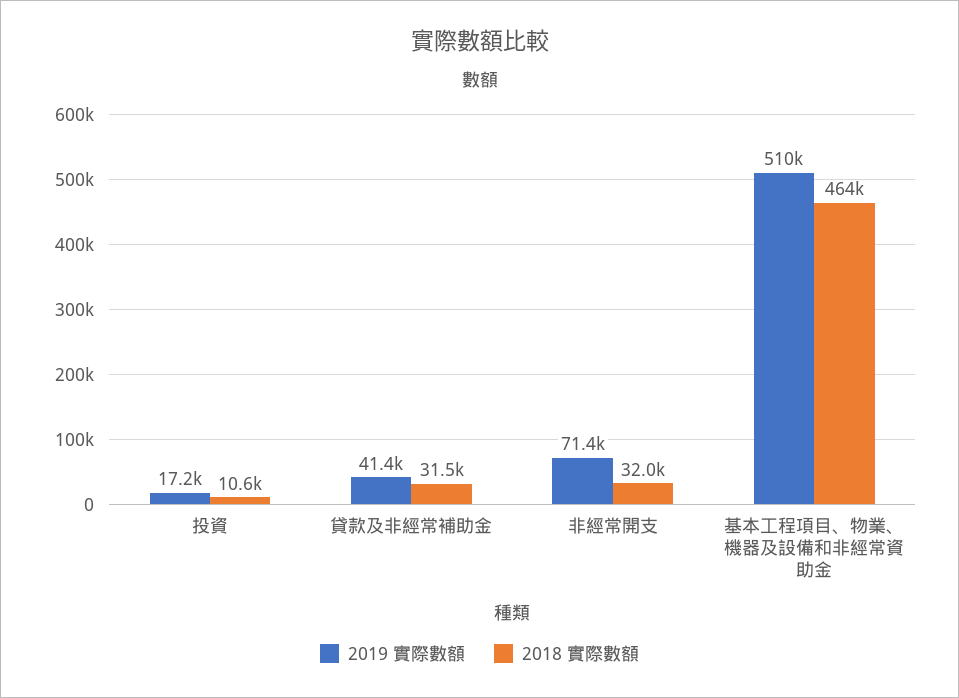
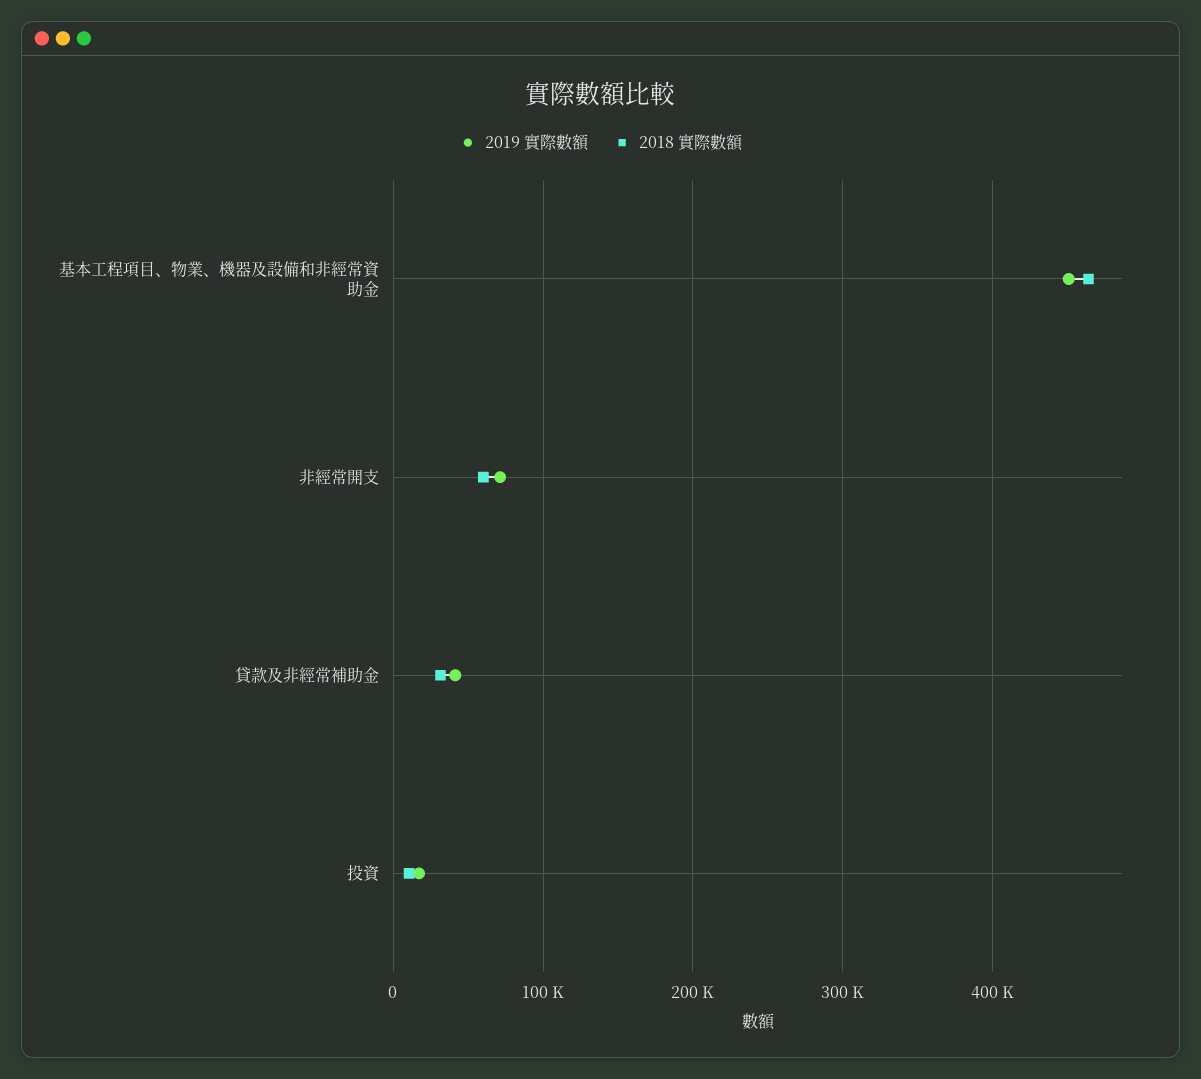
  {
    "2019 實際數額": {
      "投資": 17200,
      "貸款及非經常補助金": 41400,
      "非經常開支": 71400,
-     "基本工程項目、物業、機器及設備和非經常資助金": 510000
+     "基本工程項目、物業、機器及設備和非經常資助金": 450000
    },
    "2018 實際數額": {
      "投資": 10600,
      "貸款及非經常補助金": 31500,
-     "非經常開支": 32000,
+     "非經常開支": 60000,
      "基本工程項目、物業、機器及設備和非經常資助金": 464000
    }
  }

